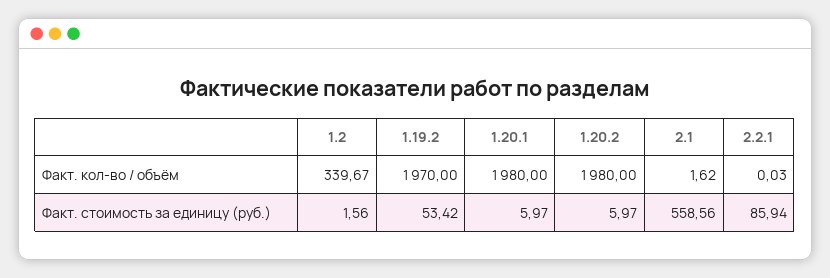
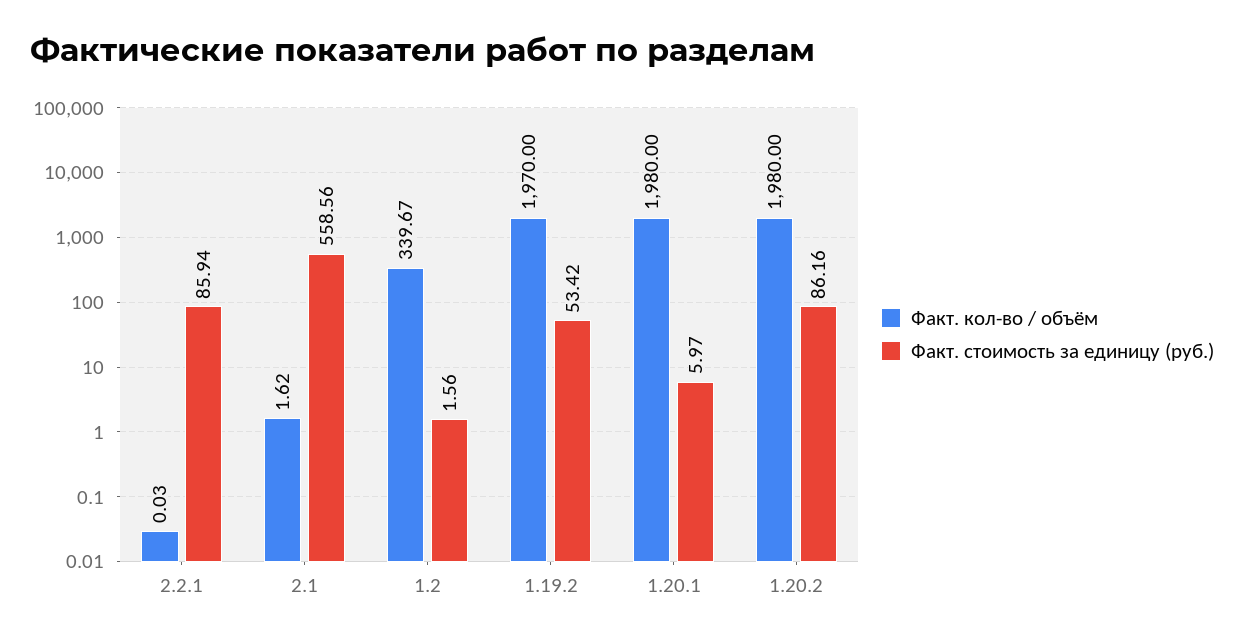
  {
    "Факт. кол-во / объём": {
      "1.2": 339.67,
      "1.19.2": 1970,
      "1.20.1": 1980,
      "1.20.2": 1980,
      "2.1": 1.62,
      "2.2.1": 0.03
    },
    "Факт. стоимость за единицу (руб.)": {
      "1.2": 1.56,
      "1.19.2": 53.42,
      "1.20.1": 5.97,
-     "1.20.2": 5.97,
+     "1.20.2": 86.16,
      "2.1": 558.56,
      "2.2.1": 85.94
    }
  }

